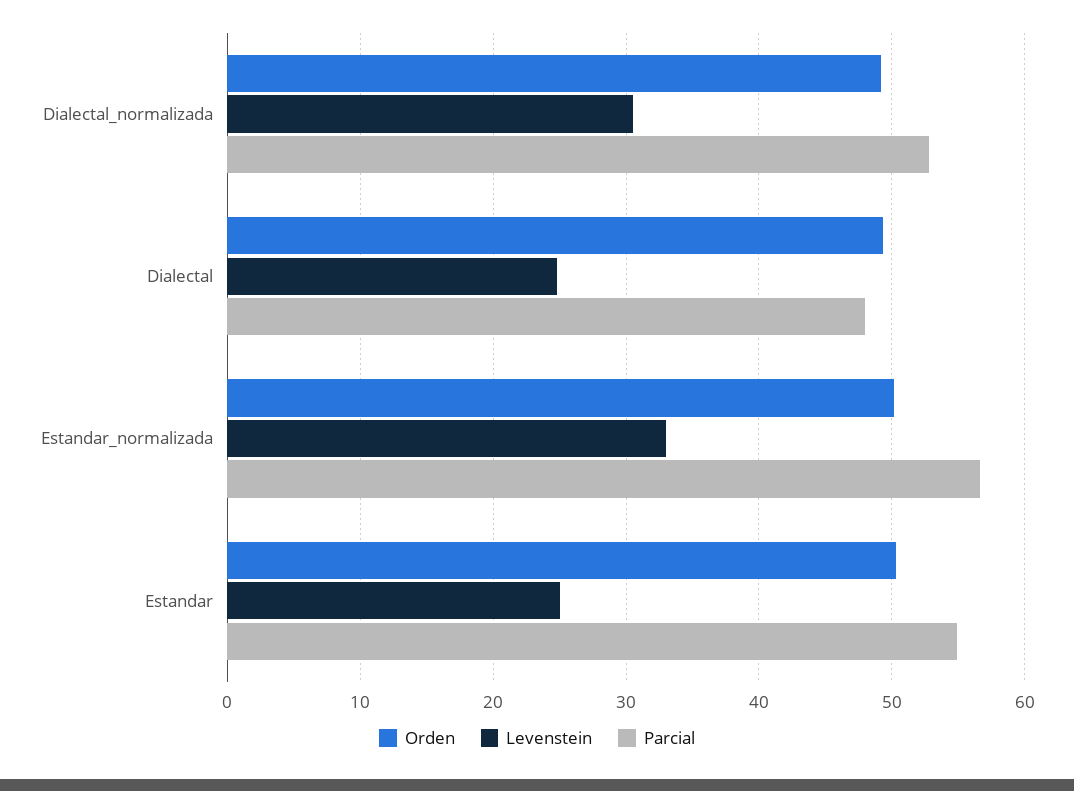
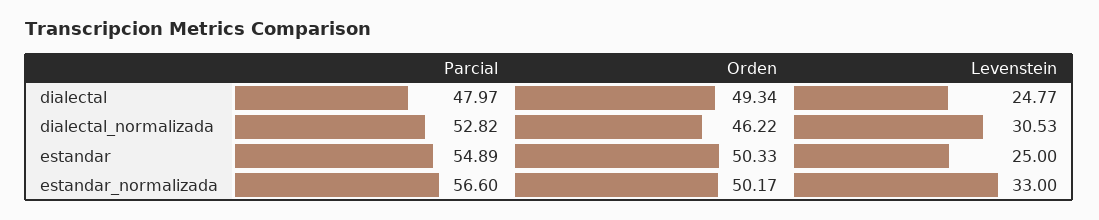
  {
    "Orden": {
-     "Dialectal_normalizada": 49,
+     "Dialectal_normalizada": 46.22,
      "Dialectal": 49.34,
      "Estandar_normalizada": 50.17,
      "Estandar": 50.33
    },
    "Levenstein": {
      "Dialectal_normalizada": 30.53,
      "Dialectal": 24.77,
      "Estandar_normalizada": 33,
      "Estandar": 25
    },
    "Parcial": {
      "Dialectal_normalizada": 52.82,
      "Dialectal": 47.97,
      "Estandar_normalizada": 56.6,
      "Estandar": 54.89
    }
  }

